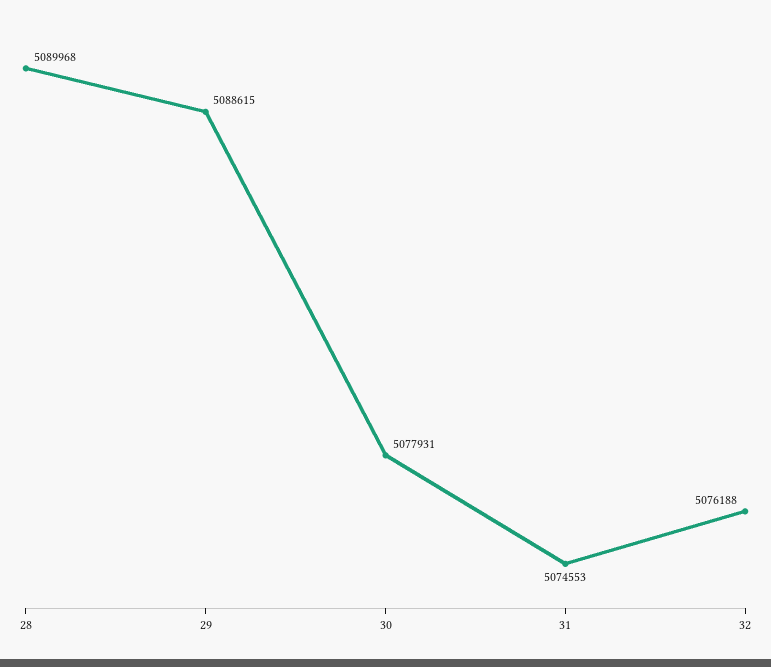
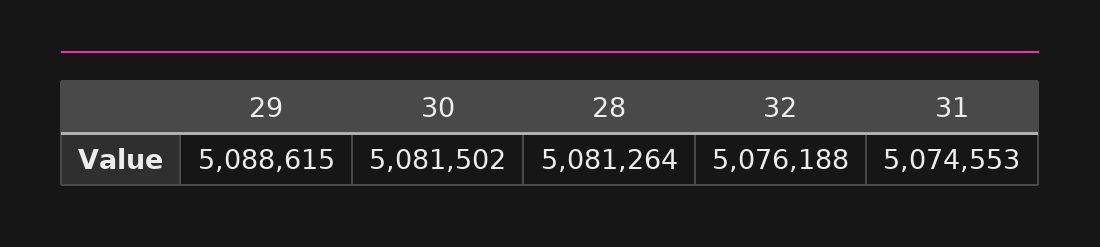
  {
-   "28": 5089968,
+   "28": 5081264,
    "29": 5088615,
-   "30": 5077931,
+   "30": 5081502,
    "31": 5074553,
    "32": 5076188
  }

